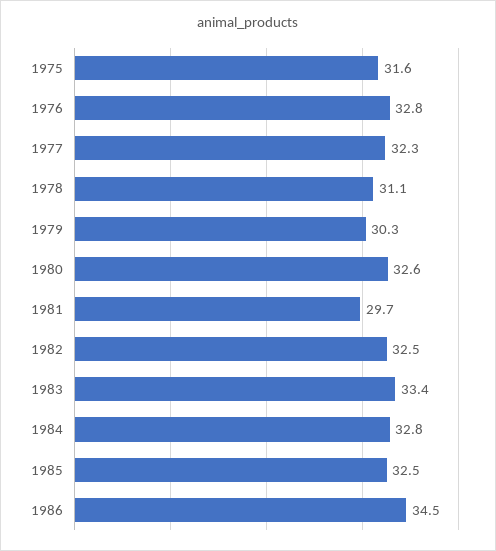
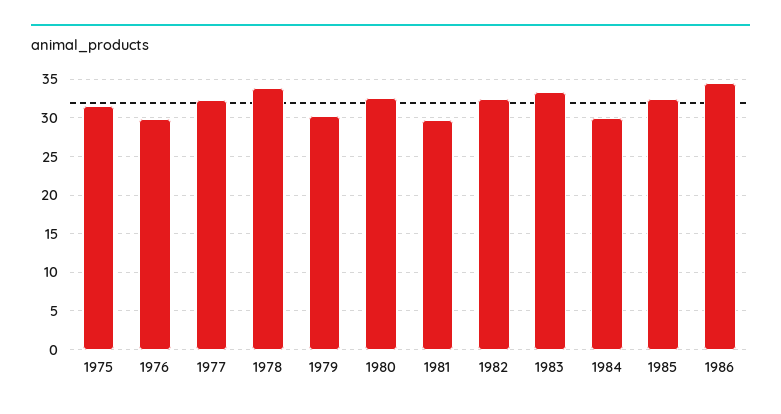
  {
    "1975": 31.6,
-   "1976": 32.8,
+   "1976": 30,
    "1977": 32.3,
-   "1978": 31.1,
+   "1978": 34,
    "1979": 30.3,
    "1980": 32.6,
    "1981": 29.7,
    "1982": 32.5,
    "1983": 33.4,
-   "1984": 32.8,
+   "1984": 30,
    "1985": 32.5,
    "1986": 34.5
  }

